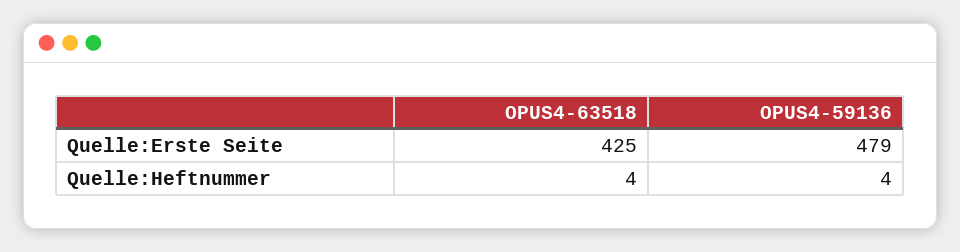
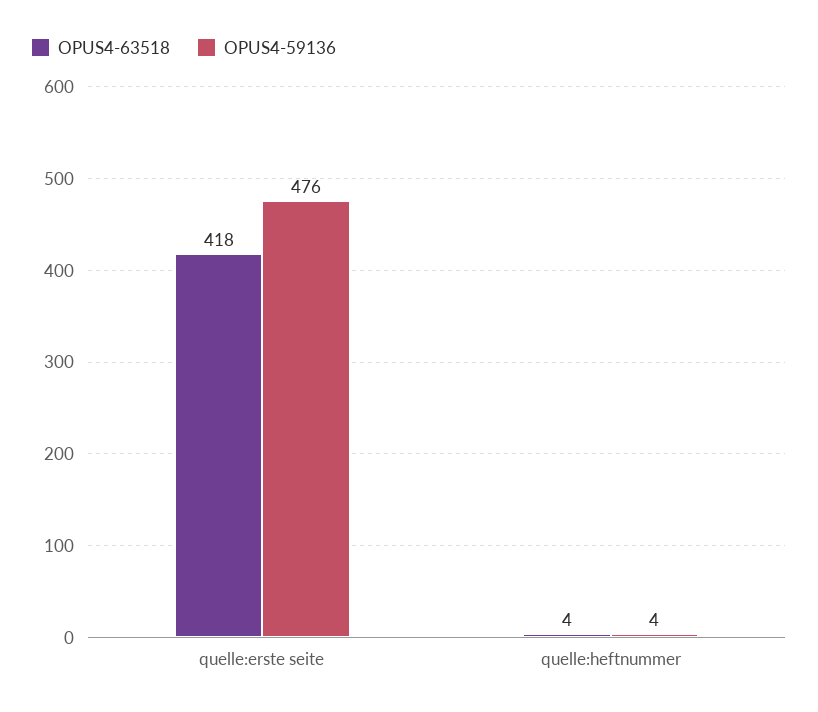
  {
    "OPUS4-63518": {
-     "Quelle:Erste Seite": 425,
+     "Quelle:Erste Seite": 418,
      "Quelle:Heftnummer": 4
    },
    "OPUS4-59136": {
-     "Quelle:Erste Seite": 479,
+     "Quelle:Erste Seite": 476,
      "Quelle:Heftnummer": 4
    }
  }

